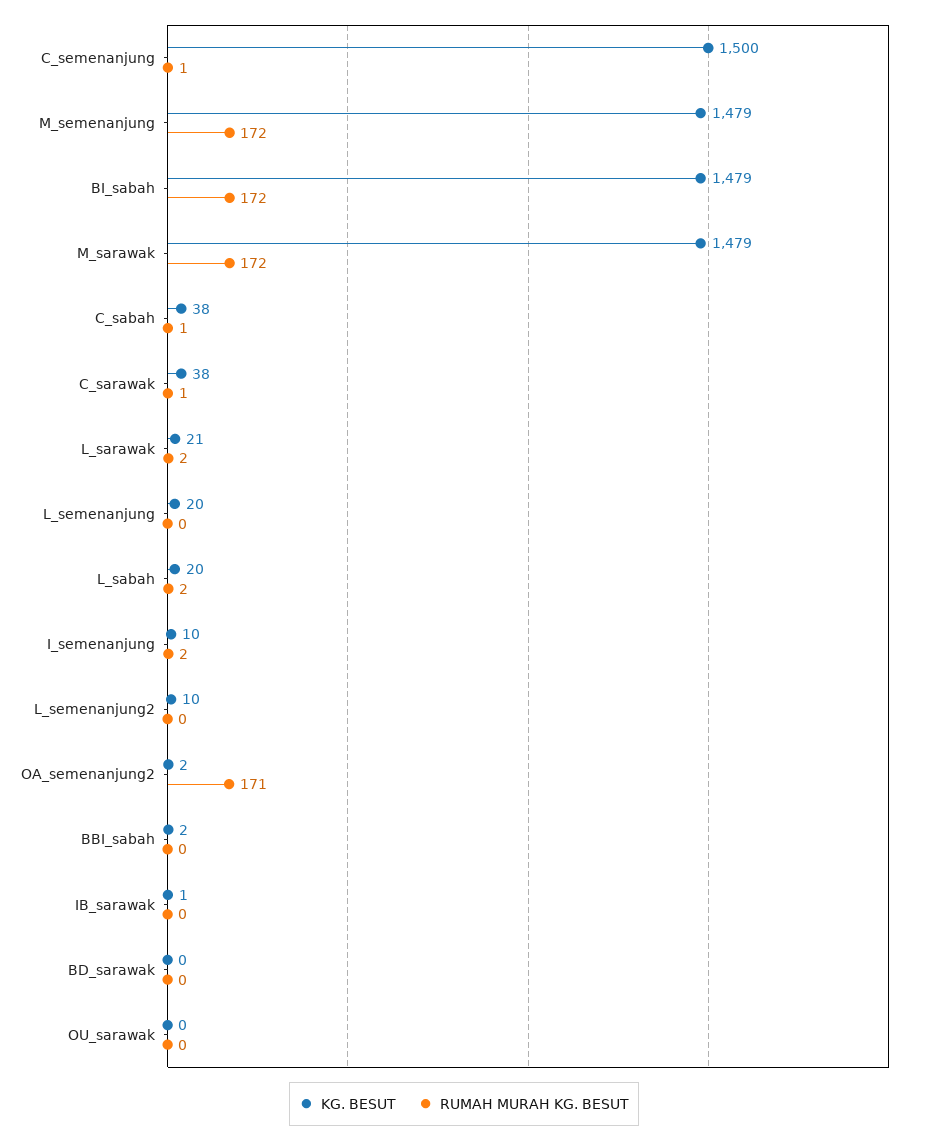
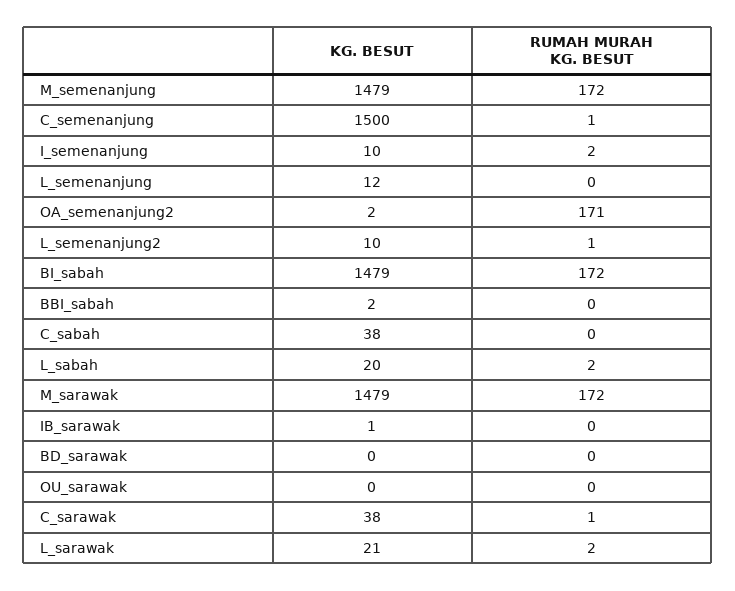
  {
    "KG. BESUT": {
      "C_semenanjung": 1500,
      "M_semenanjung": 1479,
      "BI_sabah": 1479,
      "M_sarawak": 1479,
      "C_sabah": 38,
      "C_sarawak": 38,
      "L_sarawak": 21,
-     "L_semenanjung": 20,
+     "L_semenanjung": 12,
      "L_sabah": 20,
      "I_semenanjung": 10,
      "L_semenanjung2": 10,
      "OA_semenanjung2": 2,
      "BBI_sabah": 2,
      "IB_sarawak": 1,
      "BD_sarawak": 0,
      "OU_sarawak": 0
    },
    "RUMAH MURAH KG. BESUT": {
      "C_semenanjung": 1,
      "M_semenanjung": 172,
      "BI_sabah": 172,
      "M_sarawak": 172,
-     "C_sabah": 1,
+     "C_sabah": 0,
      "C_sarawak": 1,
      "L_sarawak": 2,
      "L_semenanjung": 0,
      "L_sabah": 2,
      "I_semenanjung": 2,
-     "L_semenanjung2": 0,
+     "L_semenanjung2": 1,
      "OA_semenanjung2": 171,
      "BBI_sabah": 0,
      "IB_sarawak": 0,
      "BD_sarawak": 0,
      "OU_sarawak": 0
    }
  }

